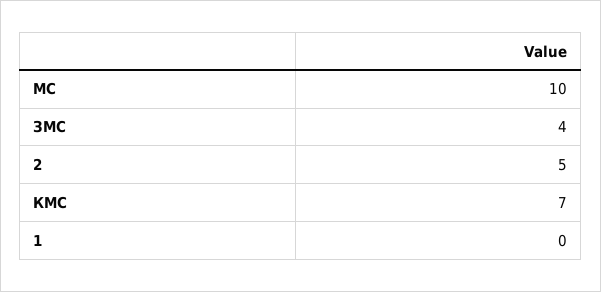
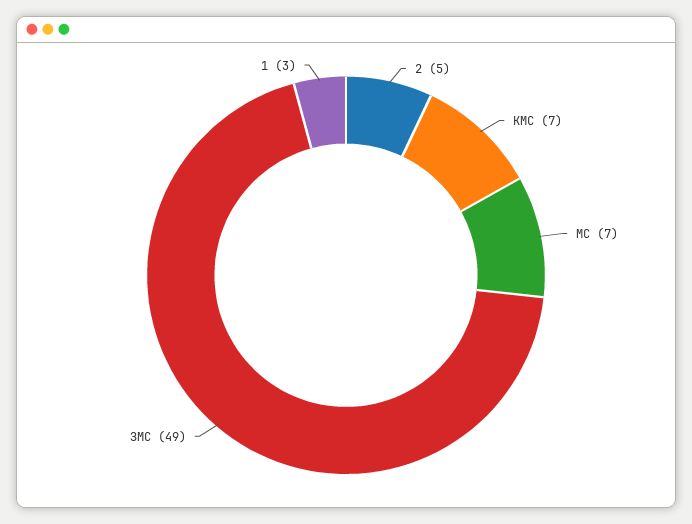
  {
-   "МС": 10,
+   "МС": 7,
-   "ЗМС": 4,
+   "ЗМС": 49,
    "2": 5,
    "КМС": 7,
-   "1": 0
+   "1": 3
  }

